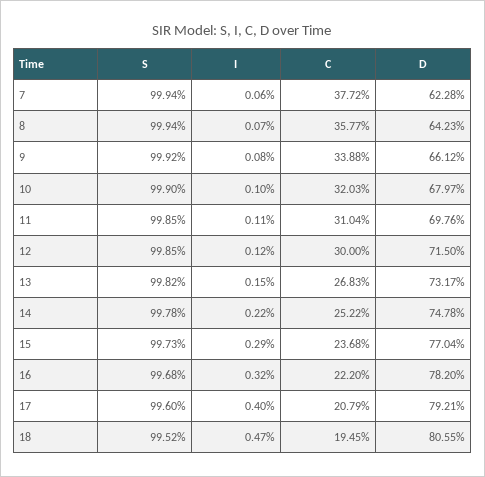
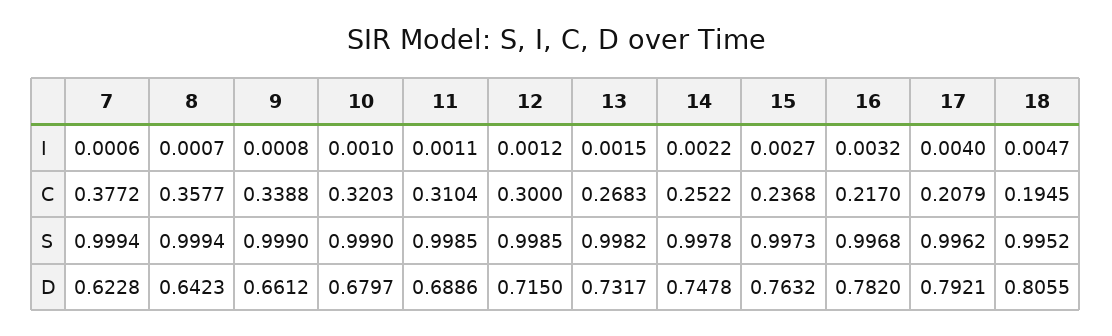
  {
    "S": {
      "7": 0.9994,
      "8": 0.9994,
-     "9": 0.9992,
+     "9": 0.999,
      "10": 0.999,
      "11": 0.9985,
      "12": 0.9985,
      "13": 0.9982,
      "14": 0.9978,
      "15": 0.9973,
      "16": 0.9968,
-     "17": 0.996,
+     "17": 0.9962,
      "18": 0.9952
    },
    "I": {
      "7": 0.0006,
      "8": 0.0007,
      "9": 0.0008,
      "10": 0.001,
      "11": 0.0011,
      "12": 0.0012,
      "13": 0.0015,
      "14": 0.0022,
-     "15": 0.0029,
+     "15": 0.0027,
      "16": 0.0032,
      "17": 0.004,
      "18": 0.0047
    },
    "C": {
      "7": 0.3772,
      "8": 0.3577,
      "9": 0.3388,
      "10": 0.3203,
      "11": 0.3104,
      "12": 0.3,
      "13": 0.2683,
      "14": 0.2522,
      "15": 0.2368,
-     "16": 0.222,
+     "16": 0.217,
      "17": 0.2079,
      "18": 0.1945
    },
    "D": {
      "7": 0.6228,
      "8": 0.6423,
      "9": 0.6612,
      "10": 0.6797,
-     "11": 0.6976,
+     "11": 0.6886,
      "12": 0.715,
      "13": 0.7317,
      "14": 0.7478,
-     "15": 0.7704,
+     "15": 0.7632,
      "16": 0.782,
      "17": 0.7921,
      "18": 0.8055
    }
  }

